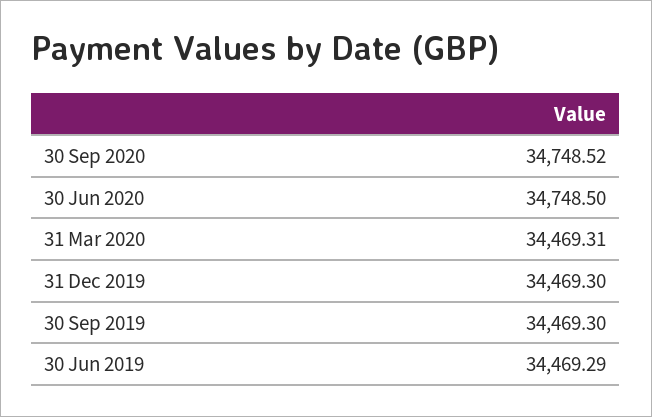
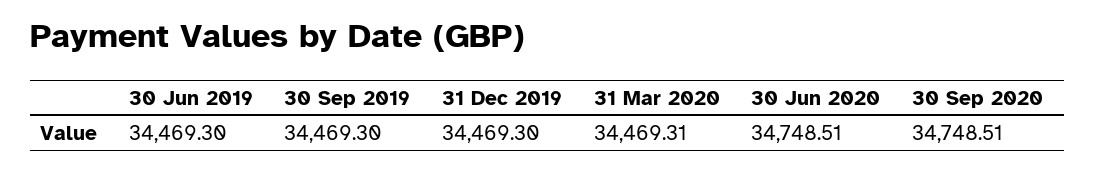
  {
-   "30 Sep 2020": 34748.52,
+   "30 Sep 2020": 34748.51,
-   "30 Jun 2020": 34748.5,
+   "30 Jun 2020": 34748.51,
    "31 Mar 2020": 34469.31,
    "31 Dec 2019": 34469.3,
    "30 Sep 2019": 34469.3,
-   "30 Jun 2019": 34469.29
+   "30 Jun 2019": 34469.3
  }

